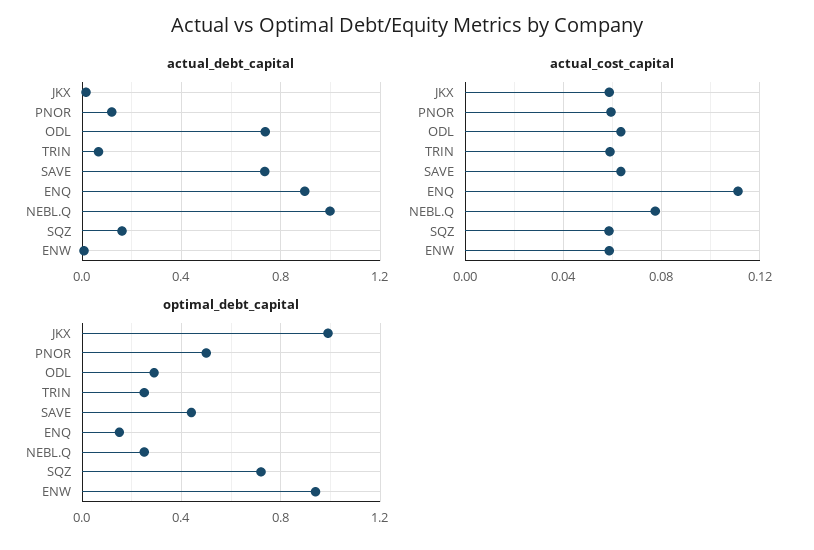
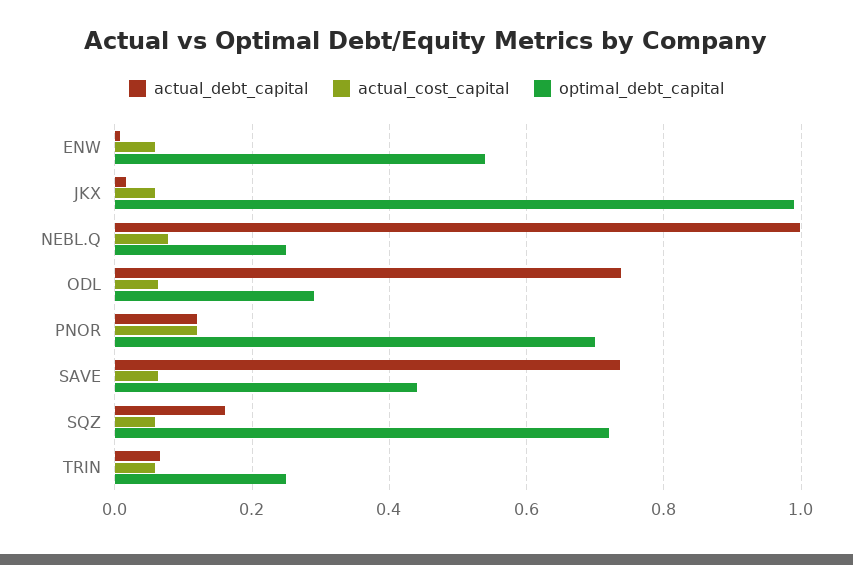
  {
    "actual_debt_capital": {
      "JKX": 0.02,
      "PNOR": 0.12,
      "ODL": 0.74,
      "TRIN": 0.06,
      "SAVE": 0.74,
-     "ENQ": 0.9,
      "NEBL.Q": 1,
      "SQZ": 0.16,
      "ENW": 0
    },
    "actual_cost_capital": {
      "JKX": 0.06,
-     "PNOR": 0.06,
+     "PNOR": 0.12,
      "ODL": 0.065,
      "TRIN": 0.06,
      "SAVE": 0.065,
-     "ENQ": 0.11,
      "NEBL.Q": 0.08,
      "SQZ": 0.06,
      "ENW": 0.06
    },
    "optimal_debt_capital": {
      "JKX": 1,
-     "PNOR": 0.5,
+     "PNOR": 0.7,
      "ODL": 0.3,
      "TRIN": 0.26,
      "SAVE": 0.44,
-     "ENQ": 0.15,
      "NEBL.Q": 0.26,
      "SQZ": 0.72,
-     "ENW": 0.95
+     "ENW": 0.54
    }
  }

